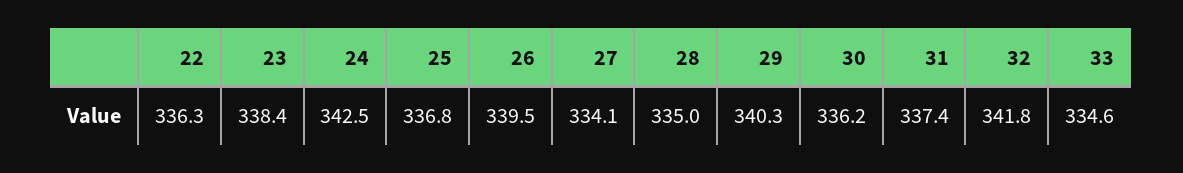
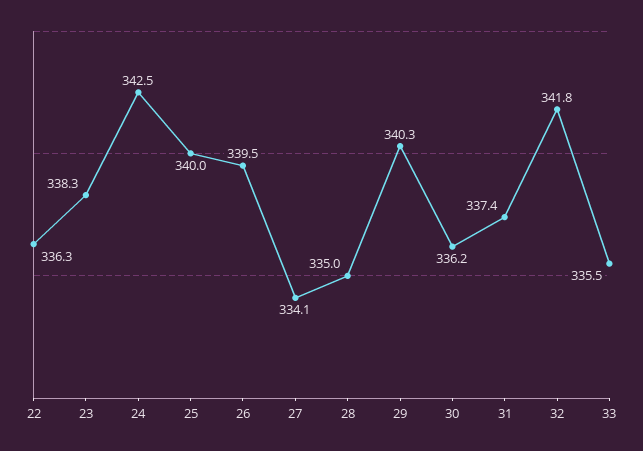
  {
    "22": 336.3,
-   "23": 338.4,
+   "23": 338.3,
    "24": 342.5,
-   "25": 336.8,
+   "25": 340,
    "26": 339.5,
    "27": 334.1,
    "28": 335,
    "29": 340.3,
    "30": 336.2,
    "31": 337.4,
    "32": 341.8,
-   "33": 334.6
+   "33": 335.5
  }

